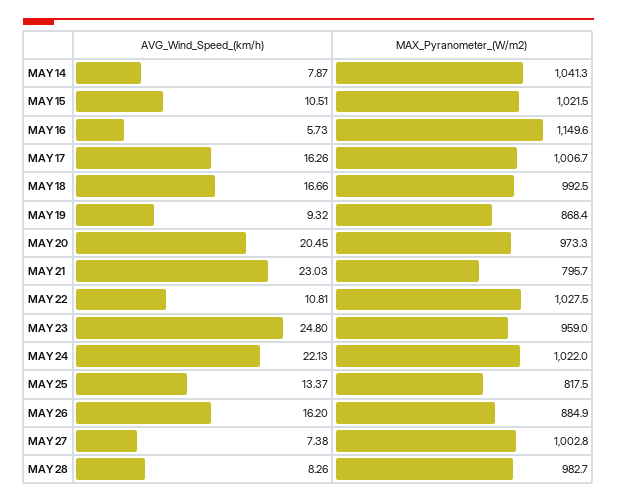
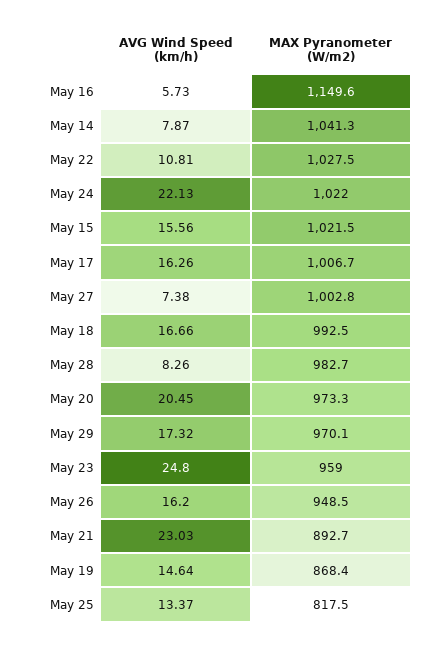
  {
    "AVG_Wind_Speed_(km/h)": {
      "MAY 14": 7.87,
-     "MAY 15": 10.51,
+     "MAY 15": 15.56,
      "MAY 16": 5.73,
      "MAY 17": 16.26,
      "MAY 18": 16.66,
-     "MAY 19": 9.32,
+     "MAY 19": 14.64,
      "MAY 20": 20.45,
      "MAY 21": 23.03,
      "MAY 22": 10.81,
      "MAY 23": 24.8,
      "MAY 24": 22.13,
      "MAY 25": 13.37,
      "MAY 26": 16.2,
      "MAY 27": 7.38,
-     "MAY 28": 8.26
+     "MAY 28": 8.26,
+     "May 29": 17.32
    },
    "MAX_Pyranometer_(W/m2)": {
      "MAY 14": 1041.3,
      "MAY 15": 1021.5,
      "MAY 16": 1149.6,
      "MAY 17": 1006.7,
      "MAY 18": 992.5,
      "MAY 19": 868.4,
      "MAY 20": 973.3,
-     "MAY 21": 795.7,
+     "MAY 21": 892.7,
      "MAY 22": 1027.5,
      "MAY 23": 959,
      "MAY 24": 1022,
      "MAY 25": 817.5,
-     "MAY 26": 884.9,
+     "MAY 26": 948.5,
      "MAY 27": 1002.8,
-     "MAY 28": 982.7
+     "MAY 28": 982.7,
+     "May 29": 970.1
    }
  }

